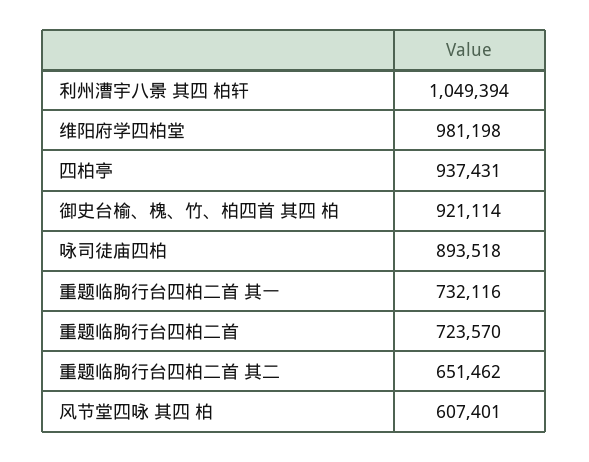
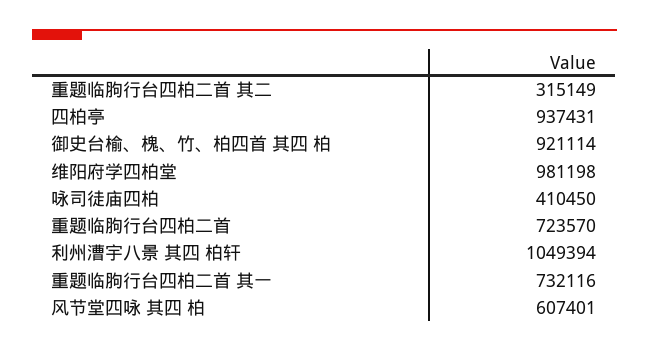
  {
    "利州漕宇八景 其四 柏轩": 1049394,
    "维阳府学四柏堂": 981198,
    "四柏亭": 937431,
    "御史台榆、槐、竹、柏四首 其四 柏": 921114,
-   "咏司徒庙四柏": 893518,
+   "咏司徒庙四柏": 410450,
    "重题临胊行台四柏二首 其一": 732116,
    "重题临胊行台四柏二首": 723570,
-   "重题临胊行台四柏二首 其二": 651462,
+   "重题临胊行台四柏二首 其二": 315149,
    "风节堂四咏 其四 柏": 607401
  }

